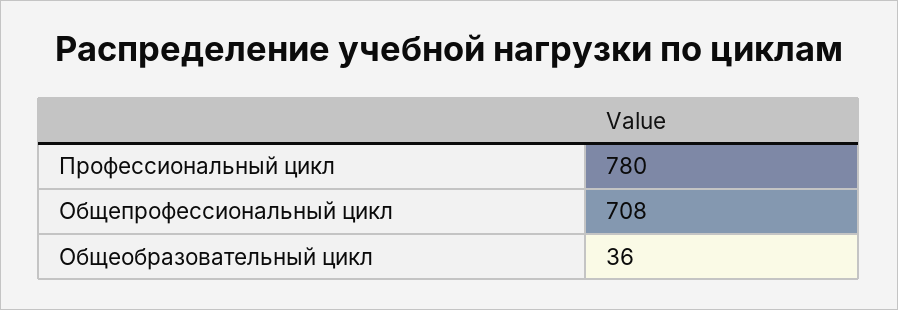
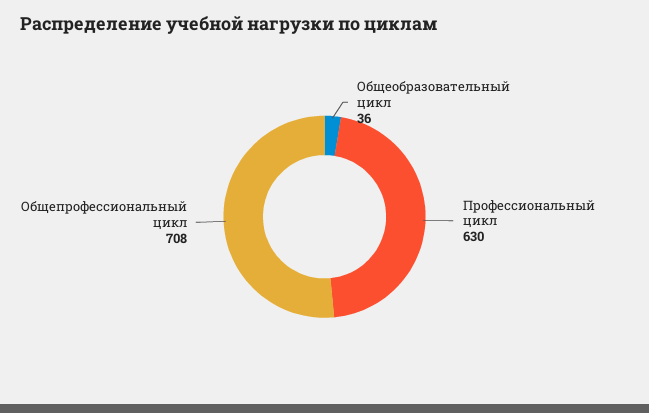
  {
-   "Профессиональный цикл": 780,
+   "Профессиональный цикл": 630,
    "Общепрофессиональный цикл": 708,
    "Общеобразовательный цикл": 36
  }

